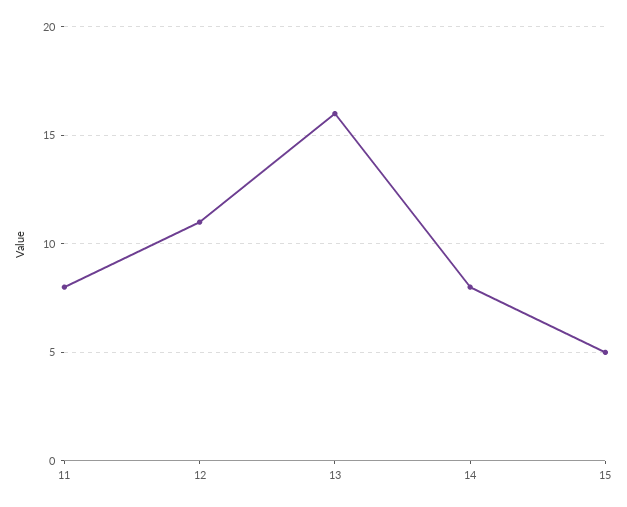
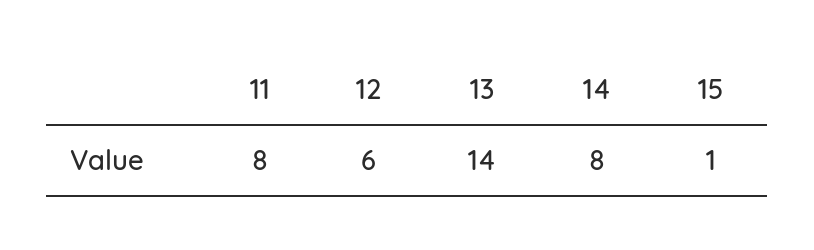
  {
    "11": 8,
-   "12": 11,
+   "12": 6,
-   "13": 16,
+   "13": 14,
    "14": 8,
-   "15": 5
+   "15": 1
  }

